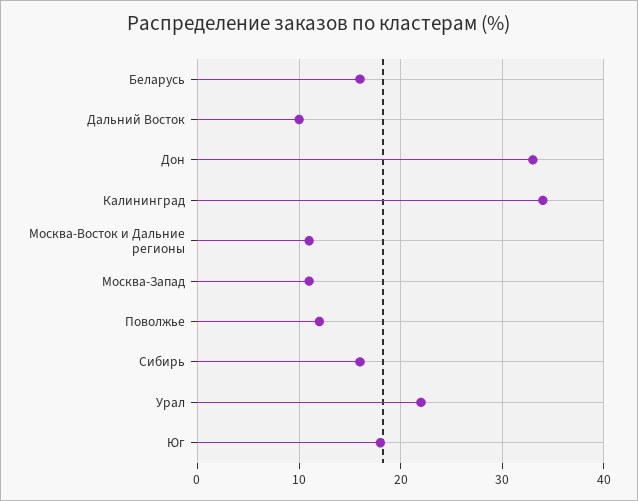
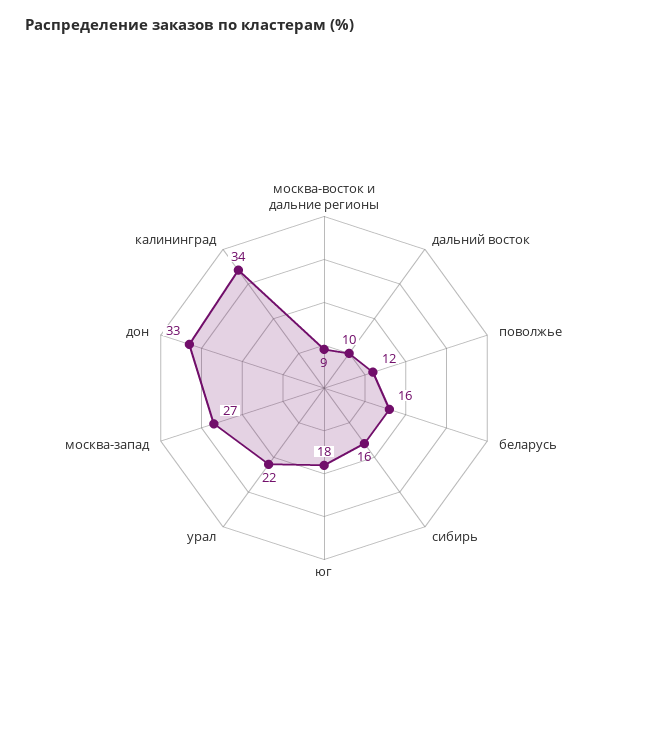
  {
    "Беларусь": 16,
    "Дальний Восток": 10,
    "Дон": 33,
    "Калининград": 34,
-   "Москва-Восток и Дальние регионы": 11,
+   "Москва-Восток и Дальние регионы": 9,
-   "Москва-Запад": 11,
+   "Москва-Запад": 27,
    "Поволжье": 12,
    "Сибирь": 16,
    "Урал": 22,
    "Юг": 18
  }

